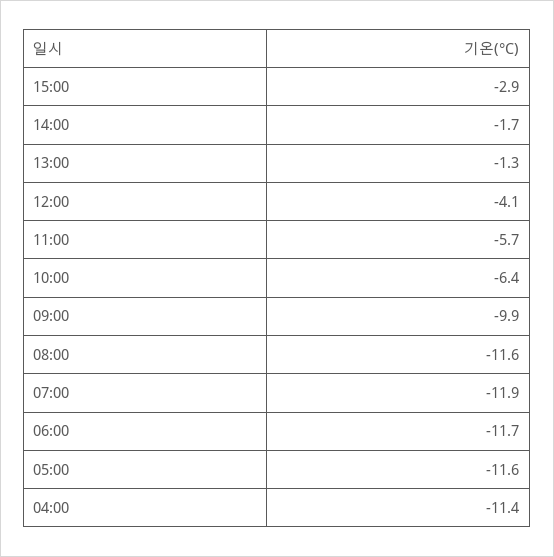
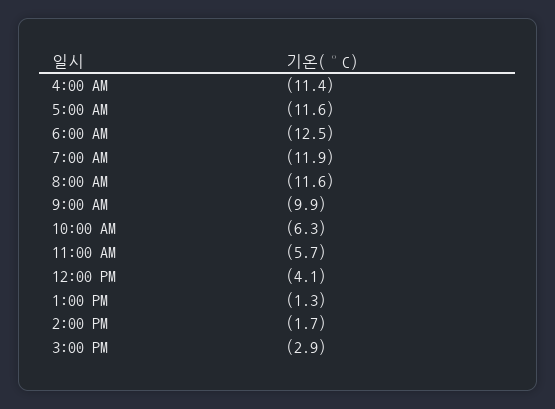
  {
    "15:00": -2.9,
    "14:00": -1.7,
    "13:00": -1.3,
    "12:00": -4.1,
    "11:00": -5.7,
-   "10:00": -6.4,
+   "10:00": -6.3,
    "09:00": -9.9,
    "08:00": -11.6,
    "07:00": -11.9,
-   "06:00": -11.7,
+   "06:00": -12.5,
    "05:00": -11.6,
    "04:00": -11.4
  }

